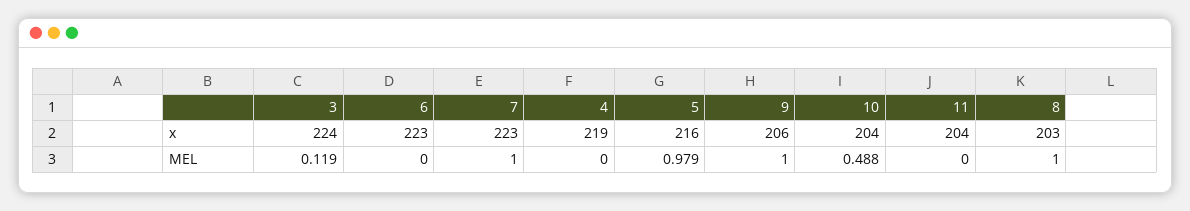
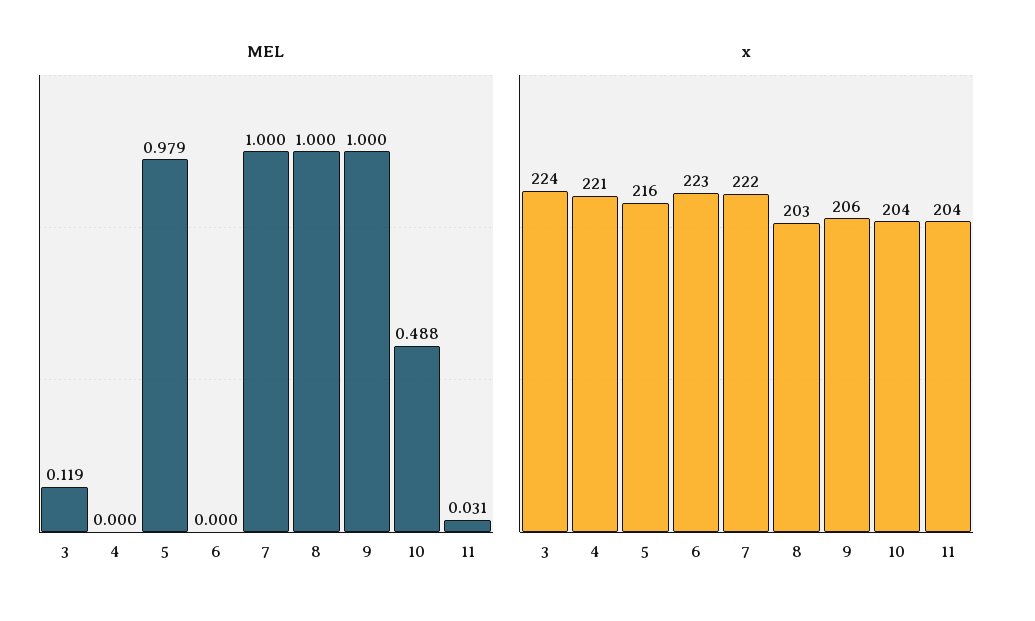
  {
    "x": {
      "3": 224,
      "6": 223,
-     "7": 223,
+     "7": 222,
-     "4": 219,
+     "4": 221,
      "5": 216,
      "9": 206,
      "10": 204,
      "11": 204,
      "8": 203
    },
    "MEL": {
      "3": 0.119,
      "6": 0,
      "7": 1,
      "4": 0,
      "5": 0.979,
      "9": 1,
      "10": 0.488,
-     "11": 0,
+     "11": 0.031,
      "8": 1
    }
  }

